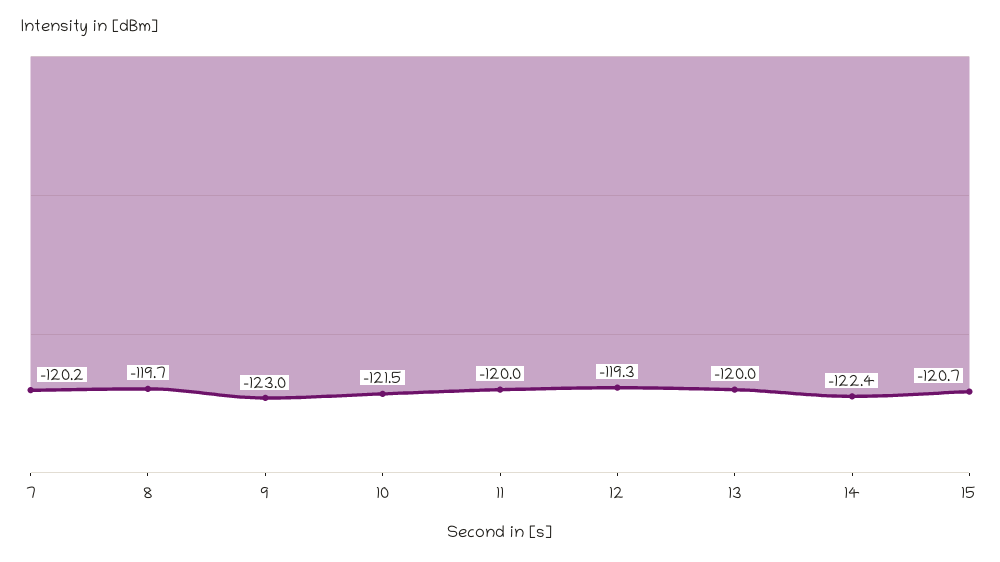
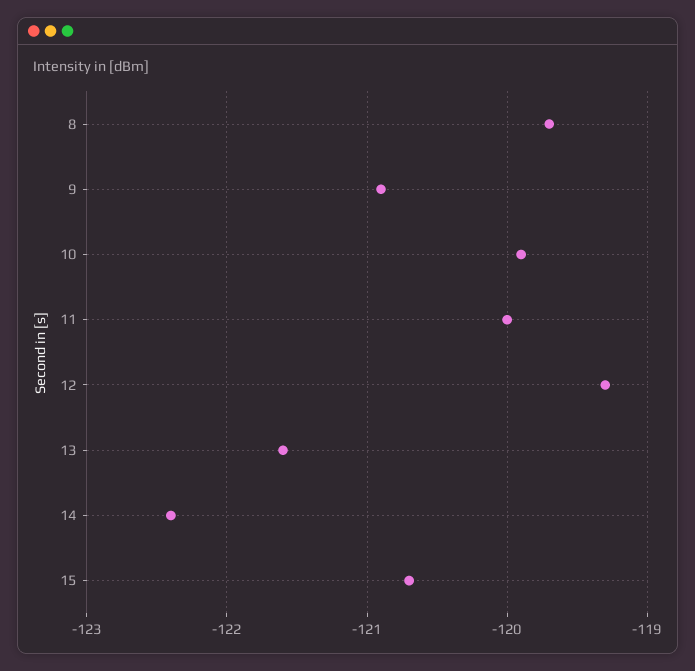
  {
-   "7": -120.2,
    "8": -119.7,
-   "9": -123,
+   "9": -120.9,
-   "10": -121.5,
+   "10": -119.9,
    "11": -120,
    "12": -119.3,
-   "13": -120,
+   "13": -121.6,
    "14": -122.4,
    "15": -120.7
  }

